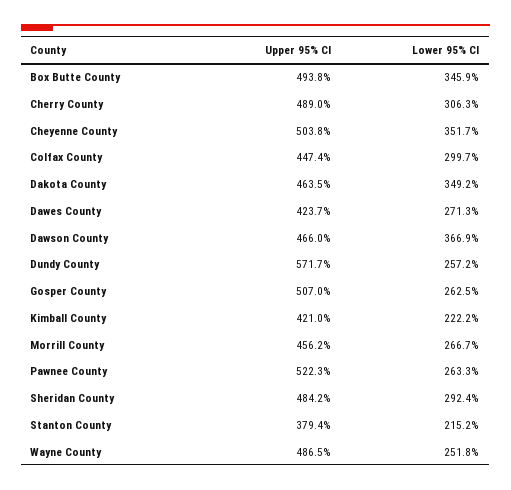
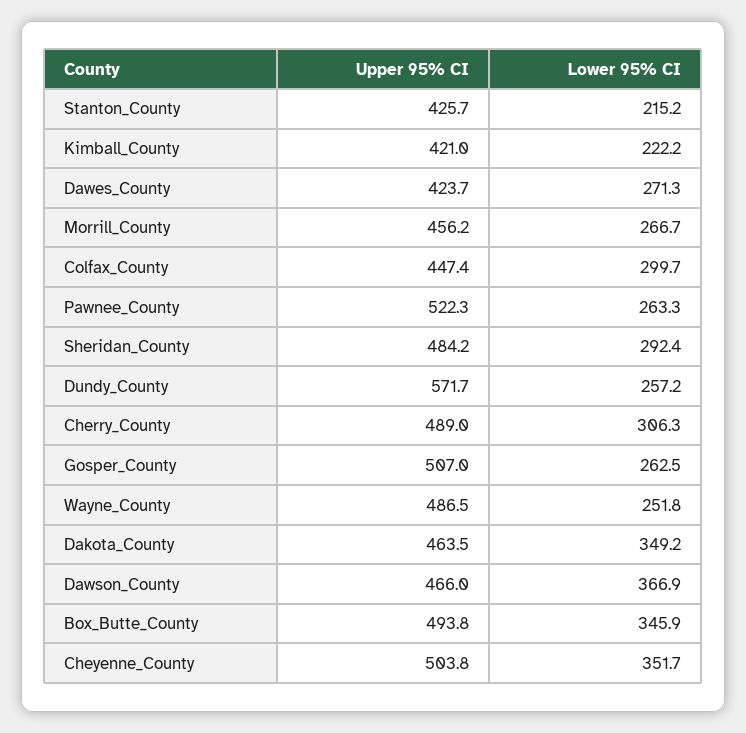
  {
    "Upper 95% CI": {
      "Box Butte County": 493.8,
      "Cherry County": 489,
      "Cheyenne County": 503.8,
      "Colfax County": 447.4,
      "Dakota County": 463.5,
      "Dawes County": 423.7,
      "Dawson County": 466,
      "Dundy County": 571.7,
      "Gosper County": 507,
      "Kimball County": 421,
      "Morrill County": 456.2,
      "Pawnee County": 522.3,
      "Sheridan County": 484.2,
-     "Stanton County": 379.4,
+     "Stanton County": 425.7,
      "Wayne County": 486.5
    },
    "Lower 95% CI": {
      "Box Butte County": 345.9,
      "Cherry County": 306.3,
      "Cheyenne County": 351.7,
      "Colfax County": 299.7,
      "Dakota County": 349.2,
      "Dawes County": 271.3,
      "Dawson County": 366.9,
      "Dundy County": 257.2,
      "Gosper County": 262.5,
      "Kimball County": 222.2,
      "Morrill County": 266.7,
      "Pawnee County": 263.3,
      "Sheridan County": 292.4,
      "Stanton County": 215.2,
      "Wayne County": 251.8
    }
  }

